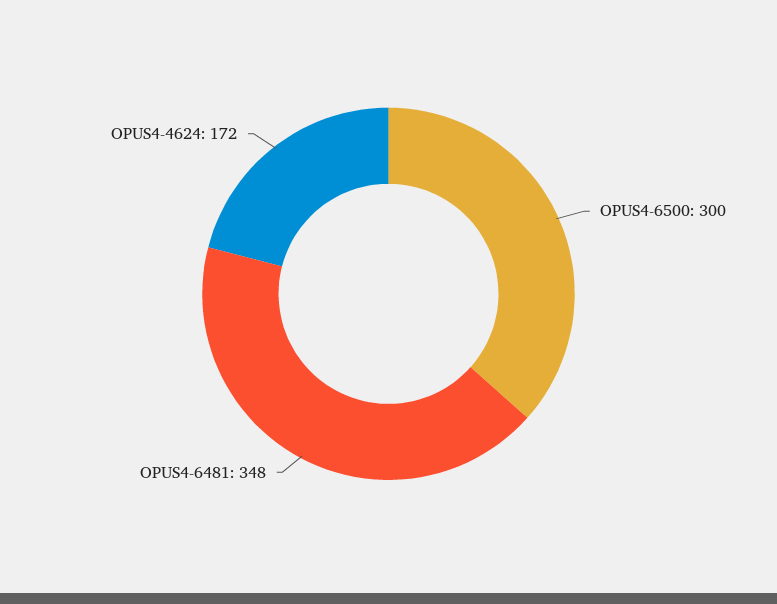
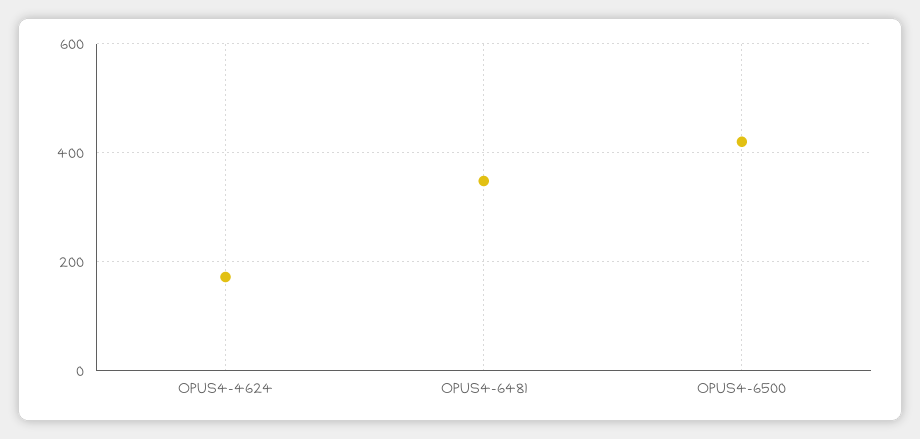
  {
-   "OPUS4-6500": 300,
+   "OPUS4-6500": 420,
    "OPUS4-6481": 348,
    "OPUS4-4624": 172
  }

